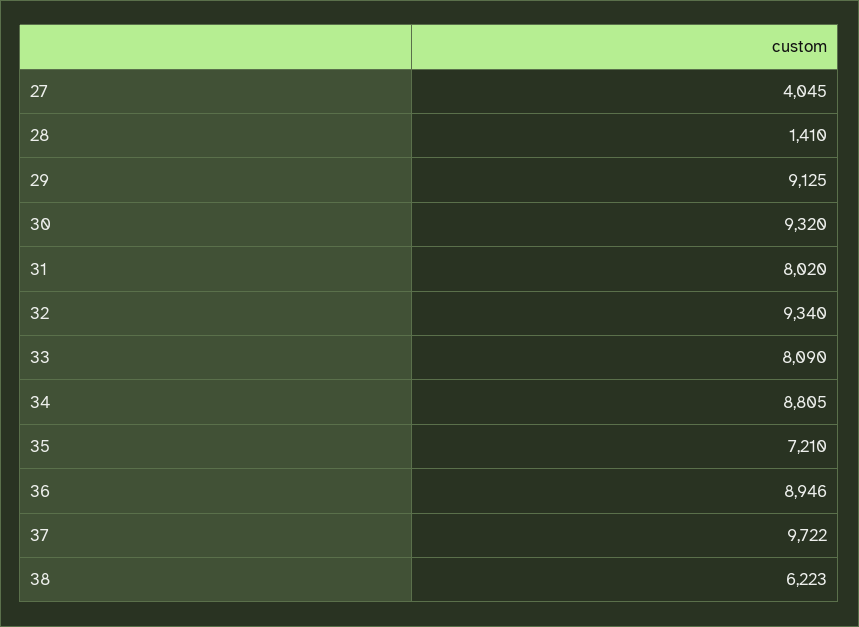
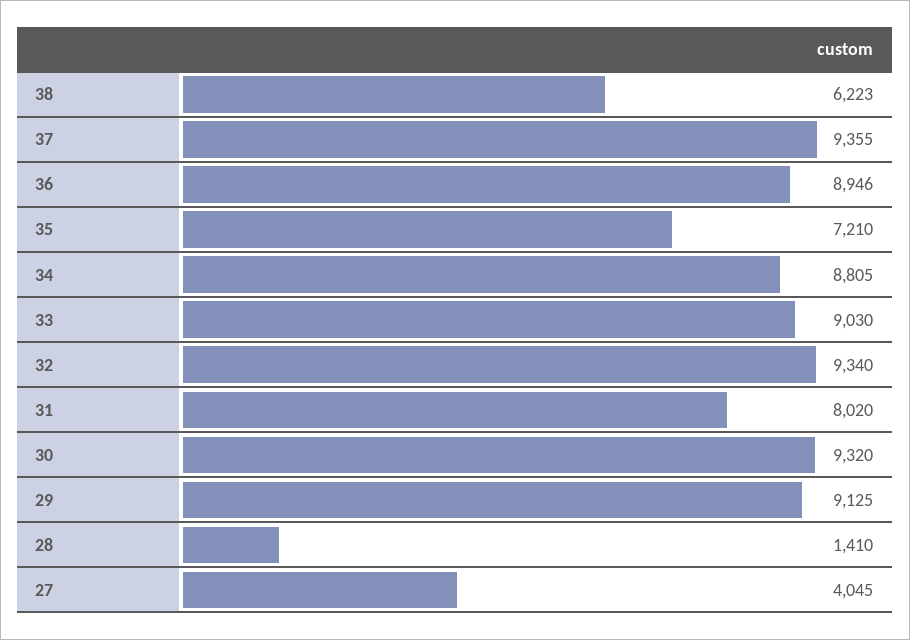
  {
    "27": 4045,
    "28": 1410,
    "29": 9125,
    "30": 9320,
    "31": 8020,
    "32": 9340,
-   "33": 8090,
+   "33": 9030,
    "34": 8805,
    "35": 7210,
    "36": 8946,
-   "37": 9722,
+   "37": 9355,
    "38": 6223
  }

